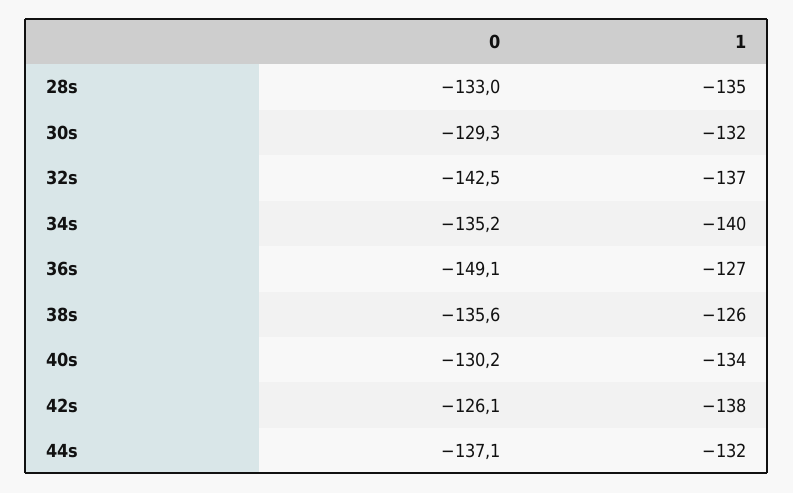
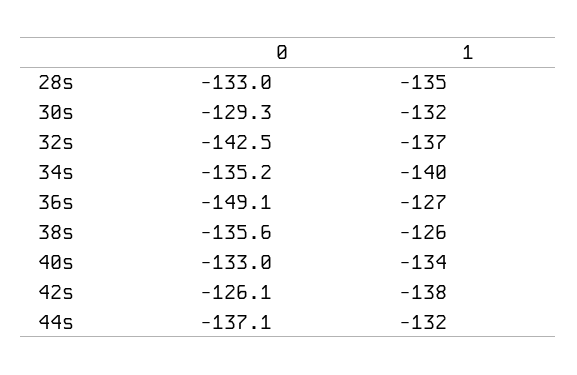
  {
    "0": {
      "28s": -133,
      "30s": -129.3,
      "32s": -142.5,
      "34s": -135.2,
      "36s": -149.1,
      "38s": -135.6,
-     "40s": -130.2,
+     "40s": -133,
      "42s": -126.1,
      "44s": -137.1
    },
    "1": {
      "28s": -135,
      "30s": -132,
      "32s": -137,
      "34s": -140,
      "36s": -127,
      "38s": -126,
      "40s": -134,
      "42s": -138,
      "44s": -132
    }
  }

